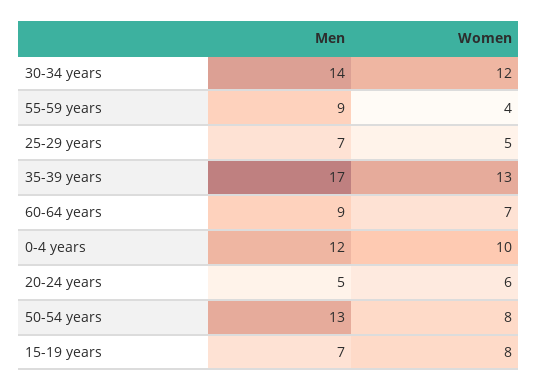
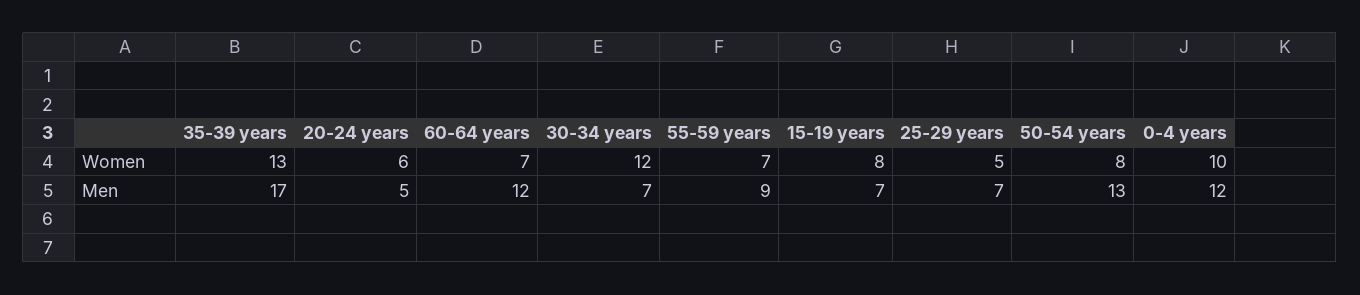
  {
    "Men": {
-     "30-34 years": 14,
+     "30-34 years": 7,
      "55-59 years": 9,
      "25-29 years": 7,
      "35-39 years": 17,
-     "60-64 years": 9,
+     "60-64 years": 12,
      "0-4 years": 12,
      "20-24 years": 5,
      "50-54 years": 13,
      "15-19 years": 7
    },
    "Women": {
      "30-34 years": 12,
-     "55-59 years": 4,
+     "55-59 years": 7,
      "25-29 years": 5,
      "35-39 years": 13,
      "60-64 years": 7,
      "0-4 years": 10,
      "20-24 years": 6,
      "50-54 years": 8,
      "15-19 years": 8
    }
  }

